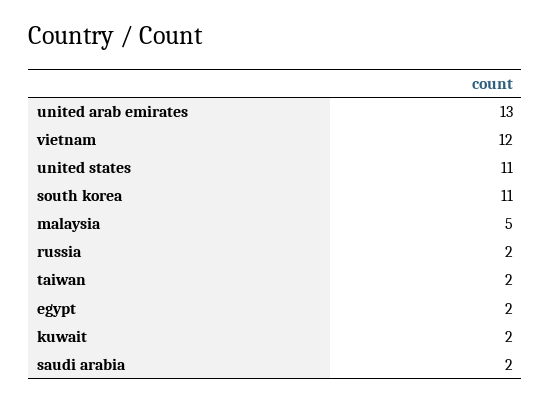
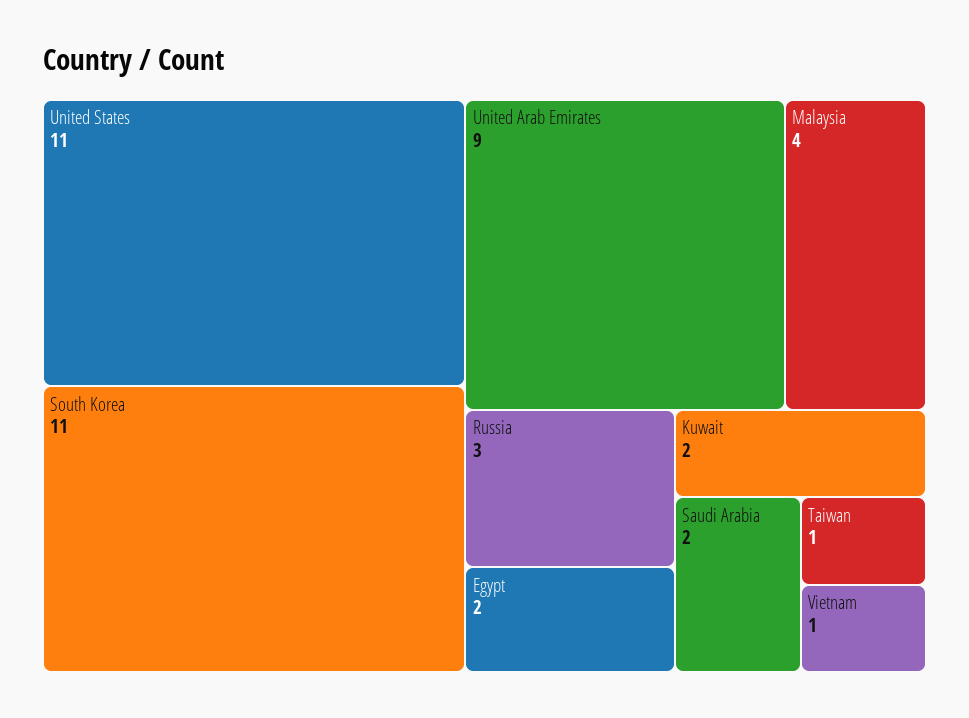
  {
-   "united arab emirates": 13,
+   "united arab emirates": 9,
-   "vietnam": 12,
+   "vietnam": 1,
    "united states": 11,
    "south korea": 11,
-   "malaysia": 5,
+   "malaysia": 4,
-   "russia": 2,
+   "russia": 3,
-   "taiwan": 2,
+   "taiwan": 1,
    "egypt": 2,
    "kuwait": 2,
    "saudi arabia": 2
  }

